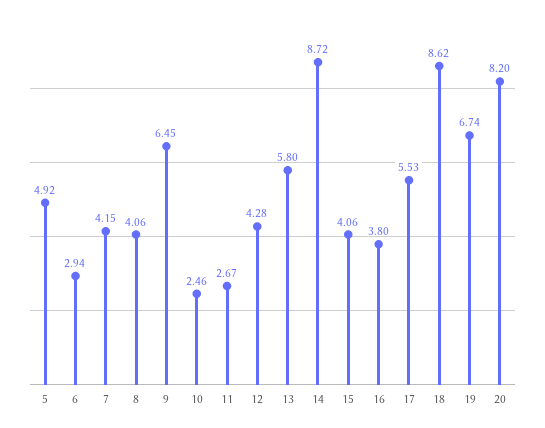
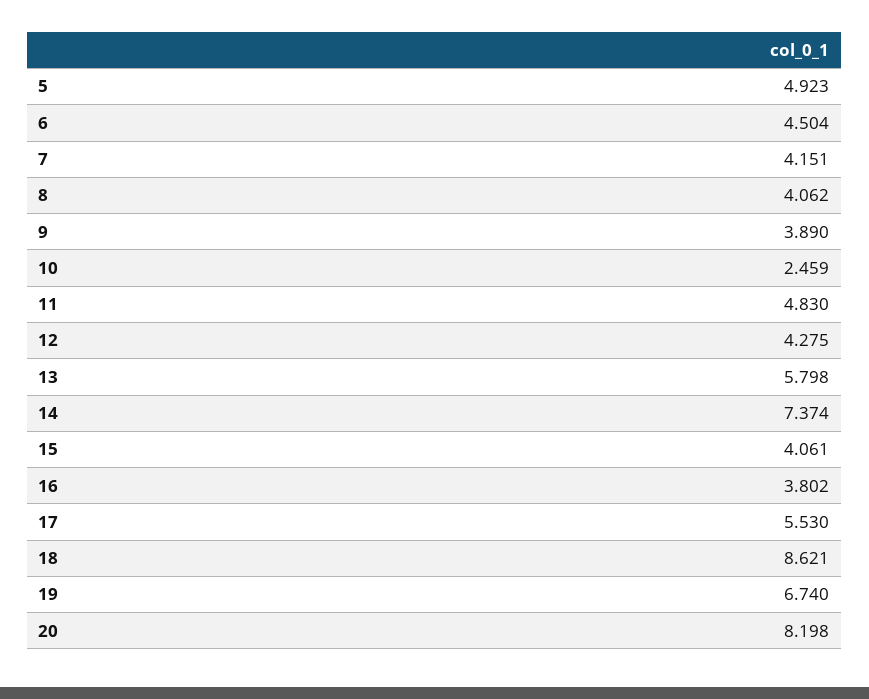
  {
    "5": 4.923,
-   "6": 2.94,
+   "6": 4.504,
    "7": 4.151,
    "8": 4.062,
-   "9": 6.45,
+   "9": 3.89,
    "10": 2.459,
-   "11": 2.67,
+   "11": 4.83,
    "12": 4.275,
    "13": 5.798,
-   "14": 8.72,
+   "14": 7.374,
    "15": 4.061,
    "16": 3.802,
    "17": 5.53,
    "18": 8.621,
    "19": 6.74,
    "20": 8.198
  }

